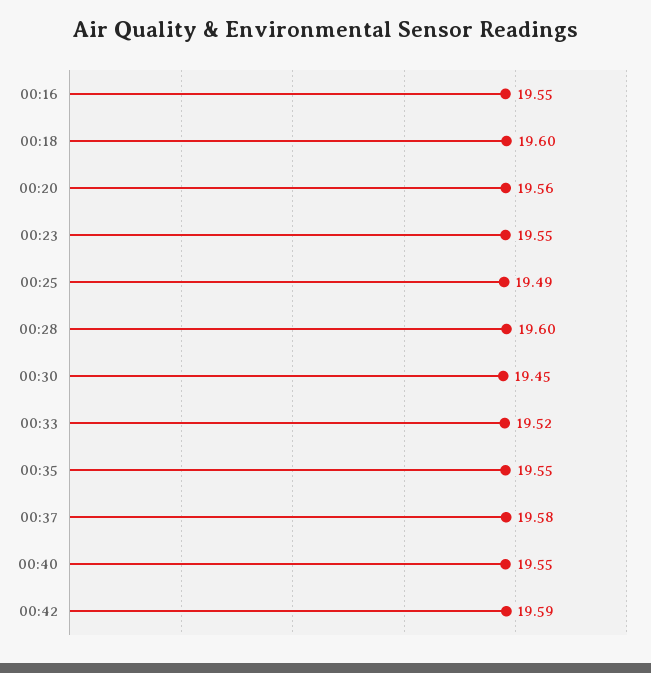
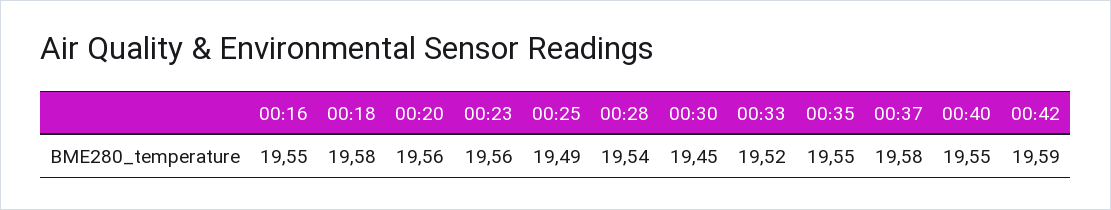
  {
    "00:16": 19.55,
-   "00:18": 19.6,
+   "00:18": 19.58,
    "00:20": 19.56,
-   "00:23": 19.55,
+   "00:23": 19.56,
    "00:25": 19.49,
-   "00:28": 19.6,
+   "00:28": 19.54,
    "00:30": 19.45,
    "00:33": 19.52,
    "00:35": 19.55,
    "00:37": 19.58,
    "00:40": 19.55,
    "00:42": 19.59
  }

